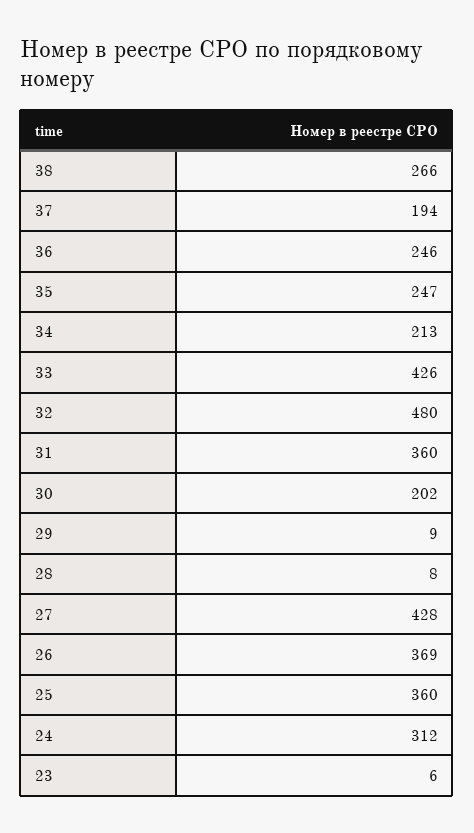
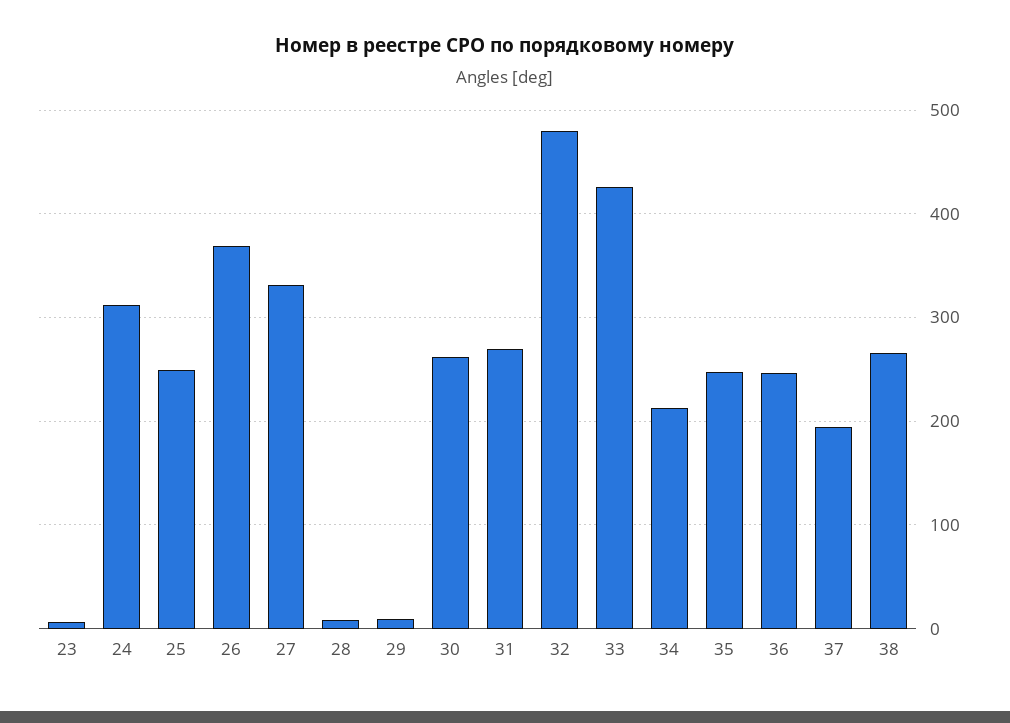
  {
    "38": 266,
    "37": 194,
    "36": 246,
    "35": 247,
    "34": 213,
    "33": 426,
    "32": 480,
-   "31": 360,
+   "31": 270,
-   "30": 202,
+   "30": 260,
    "29": 9,
    "28": 8,
-   "27": 428,
+   "27": 330,
    "26": 369,
-   "25": 360,
+   "25": 250,
    "24": 312,
    "23": 6
  }

